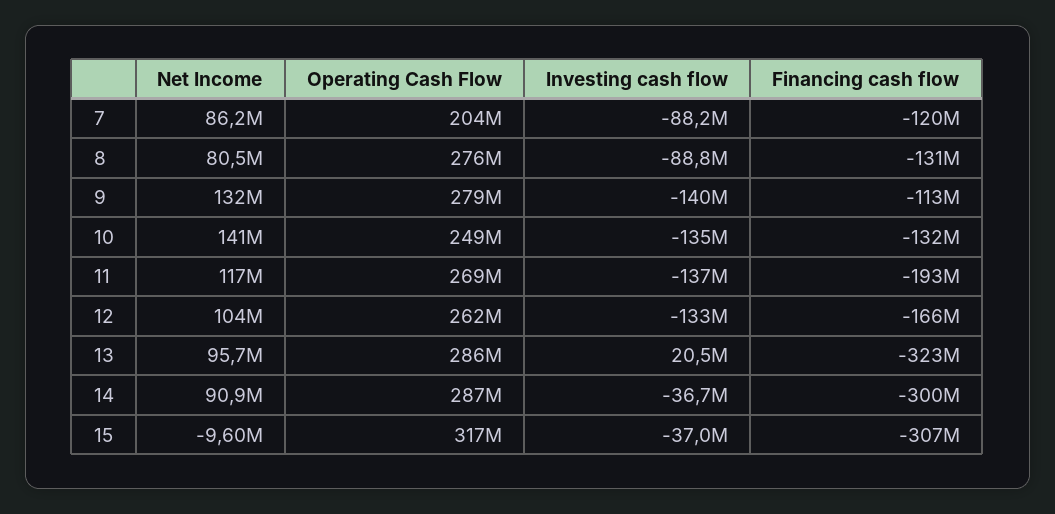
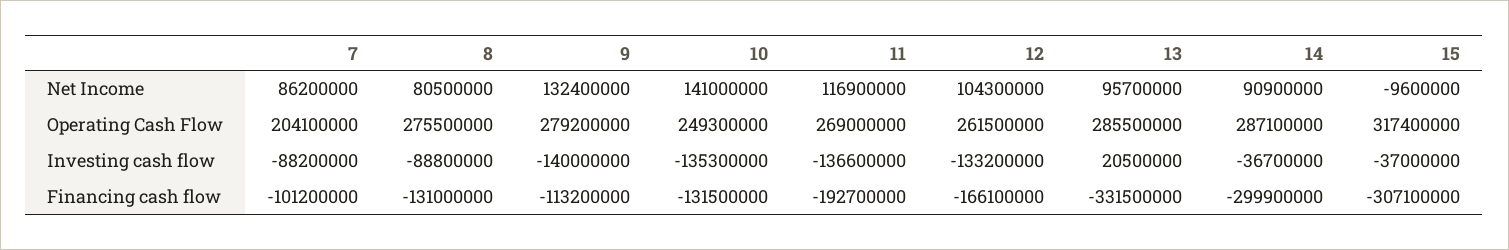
  {
    "Net Income": {
      "7": 86200000,
      "8": 80500000,
      "9": 132400000,
      "10": 141000000,
      "11": 116900000,
      "12": 104300000,
      "13": 95700000,
      "14": 90900000,
      "15": -9600000
    },
    "Operating Cash Flow": {
      "7": 204100000,
      "8": 275500000,
      "9": 279200000,
      "10": 249300000,
      "11": 269000000,
      "12": 261500000,
      "13": 285500000,
      "14": 287100000,
      "15": 317400000
    },
    "Investing cash flow": {
      "7": -88200000,
      "8": -88800000,
      "9": -140000000,
      "10": -135300000,
      "11": -136600000,
      "12": -133200000,
      "13": 20500000,
      "14": -36700000,
      "15": -37000000
    },
    "Financing cash flow": {
-     "7": -120000000,
+     "7": -101200000,
      "8": -131000000,
      "9": -113200000,
      "10": -131500000,
      "11": -192700000,
      "12": -166100000,
-     "13": -323000000,
+     "13": -331500000,
      "14": -299900000,
      "15": -307100000
    }
  }

